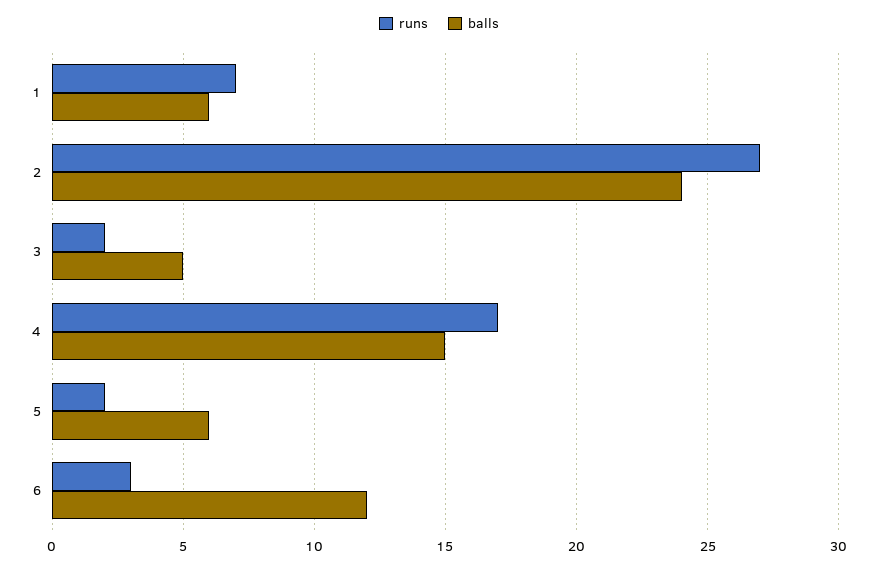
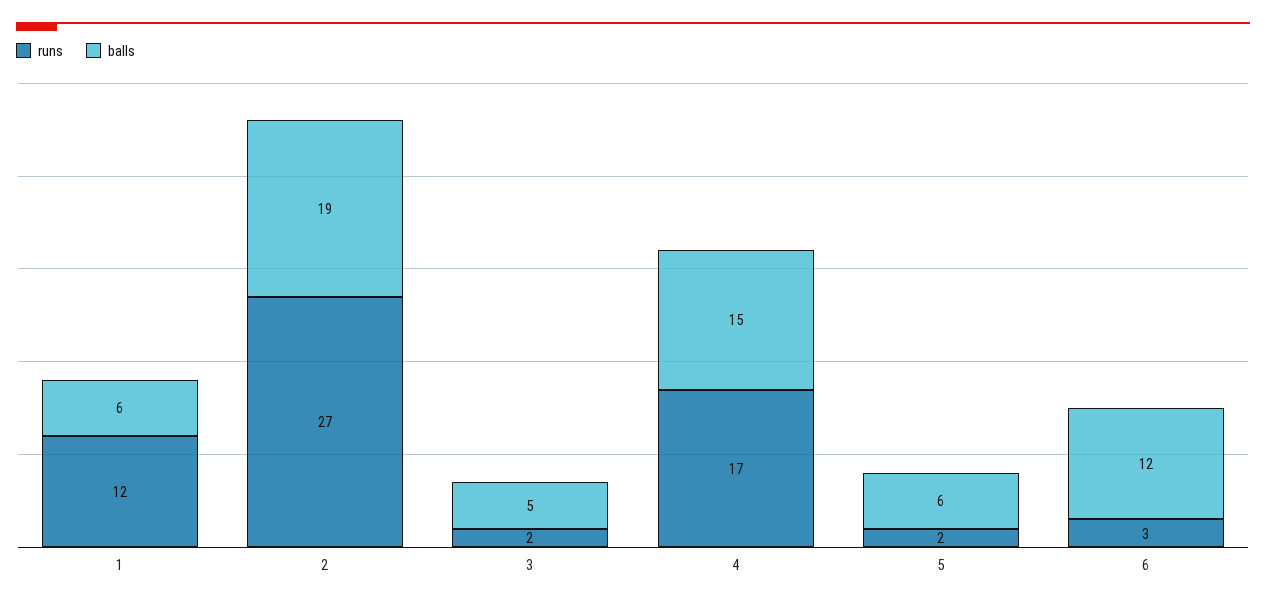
  {
    "runs": {
-     "1": 7,
+     "1": 12,
      "2": 27,
      "3": 2,
      "4": 17,
      "5": 2,
      "6": 3
    },
    "balls": {
      "1": 6,
-     "2": 24,
+     "2": 19,
      "3": 5,
      "4": 15,
      "5": 6,
      "6": 12
    }
  }

